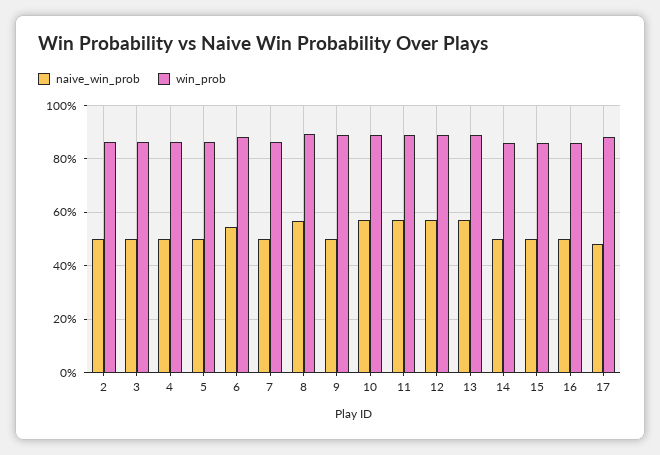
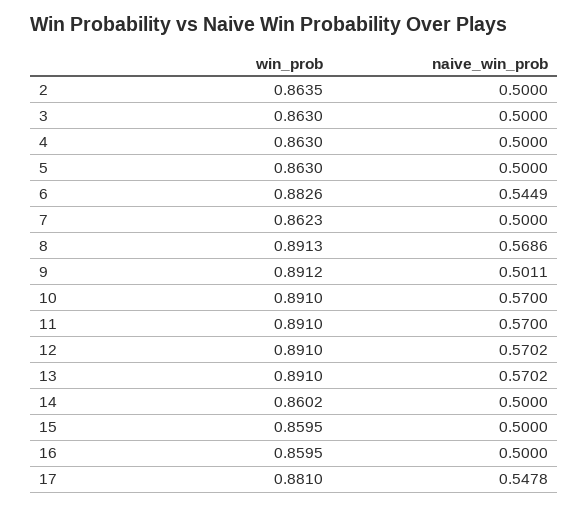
  {
    "naive_win_prob": {
      "2": 0.5,
      "3": 0.5,
      "4": 0.5,
      "5": 0.5,
      "6": 0.5449,
      "7": 0.5,
      "8": 0.5686,
      "9": 0.5011,
      "10": 0.57,
      "11": 0.57,
      "12": 0.5702,
      "13": 0.5702,
      "14": 0.5,
      "15": 0.5,
      "16": 0.5,
-     "17": 0.475
+     "17": 0.5478
    },
    "win_prob": {
      "2": 0.8635,
      "3": 0.863,
      "4": 0.863,
      "5": 0.863,
      "6": 0.8826,
      "7": 0.8623,
      "8": 0.8913,
      "9": 0.8912,
      "10": 0.891,
      "11": 0.891,
      "12": 0.891,
      "13": 0.891,
      "14": 0.8602,
      "15": 0.8595,
      "16": 0.8595,
      "17": 0.881
    }
  }

